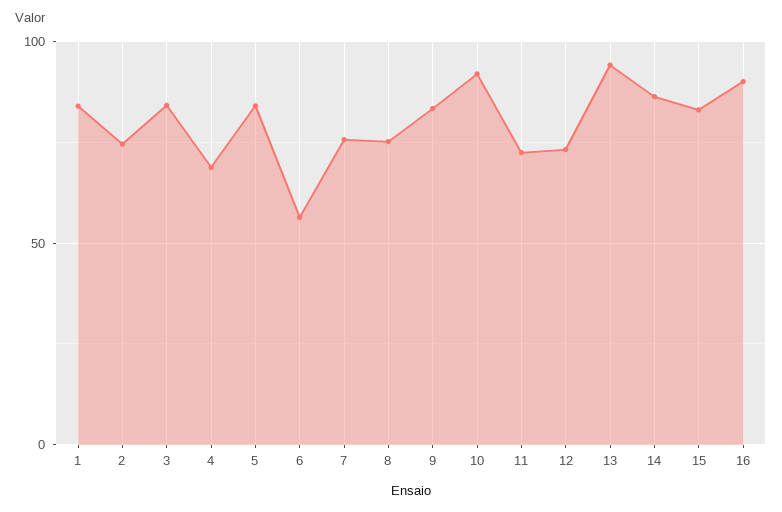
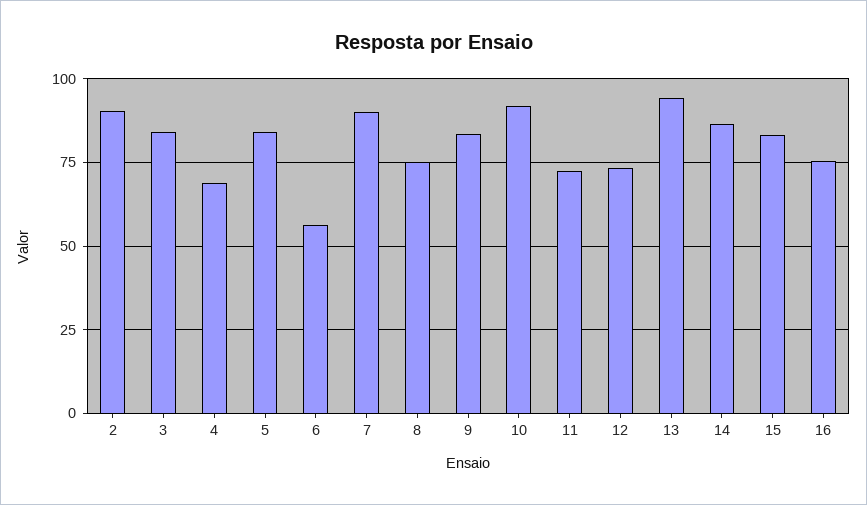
  {
-   "1": 85,
-   "2": 75,
+   "2": 90,
    "3": 85,
    "4": 70,
    "5": 85,
    "6": 57.5,
-   "7": 75,
+   "7": 90,
    "8": 75,
    "9": 82.5,
    "10": 92.5,
    "11": 72.5,
    "12": 72.5,
    "13": 95,
    "14": 87.5,
    "15": 82.5,
-   "16": 90
+   "16": 75
  }

